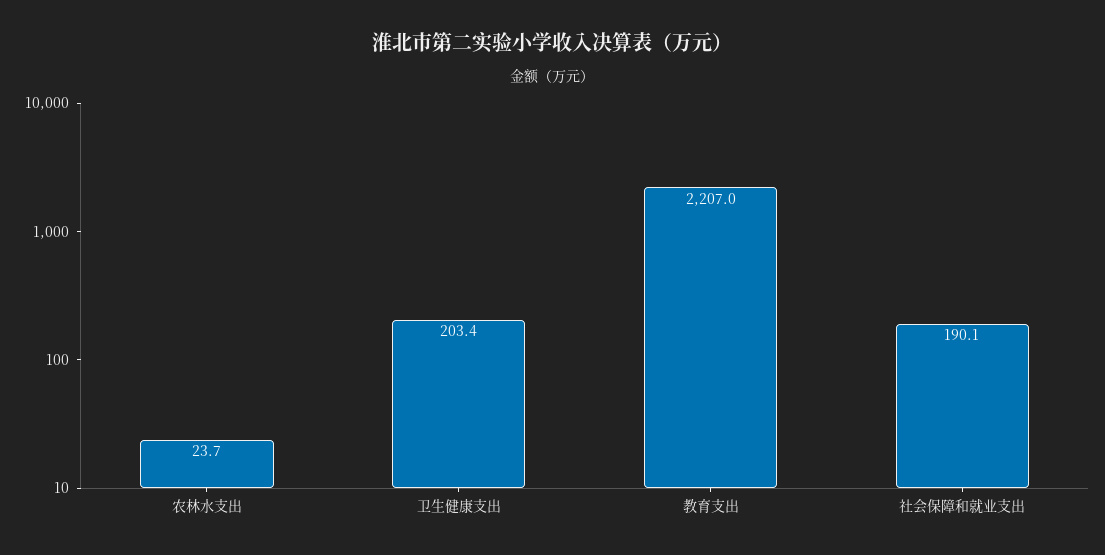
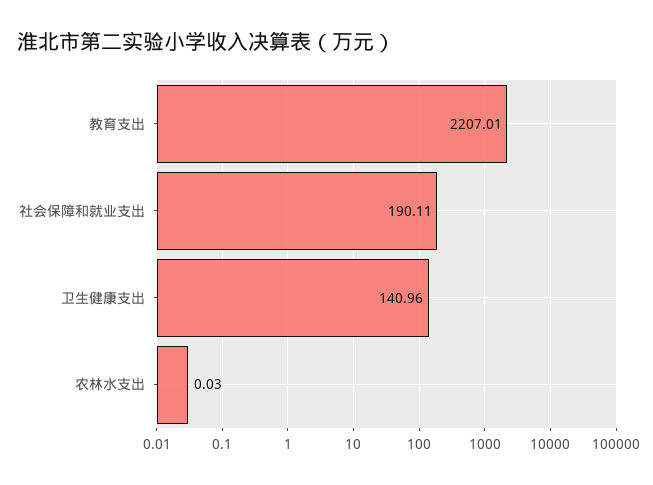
  {
-   "农林水支出": 23.7,
+   "农林水支出": 0.03,
-   "卫生健康支出": 203.4,
+   "卫生健康支出": 140.96,
    "教育支出": 2207.01,
    "社会保障和就业支出": 190.11
  }

